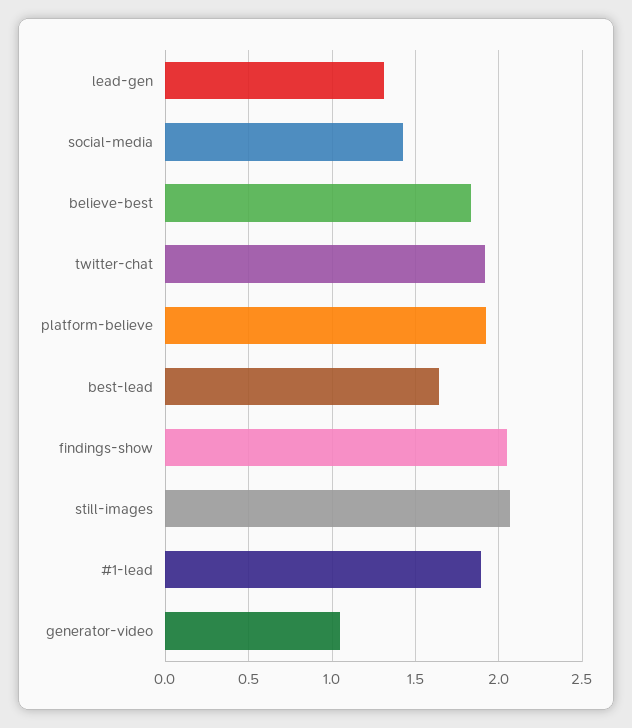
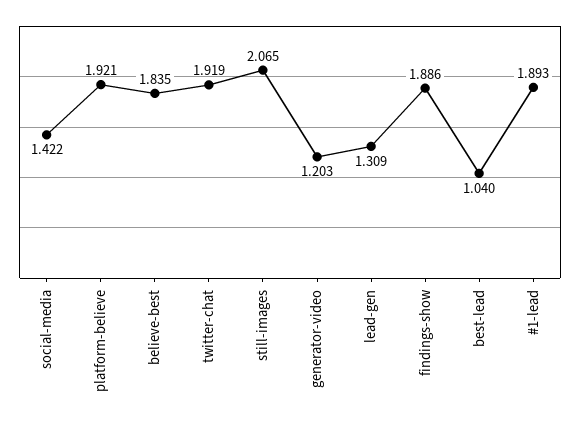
  {
    "lead-gen": 1.309,
    "social-media": 1.422,
    "believe-best": 1.835,
    "twitter-chat": 1.919,
    "platform-believe": 1.921,
-   "best-lead": 1.65,
+   "best-lead": 1.04,
-   "findings-show": 2.05,
+   "findings-show": 1.886,
    "still-images": 2.065,
    "#1-lead": 1.893,
-   "generator-video": 1.05
+   "generator-video": 1.203
  }

